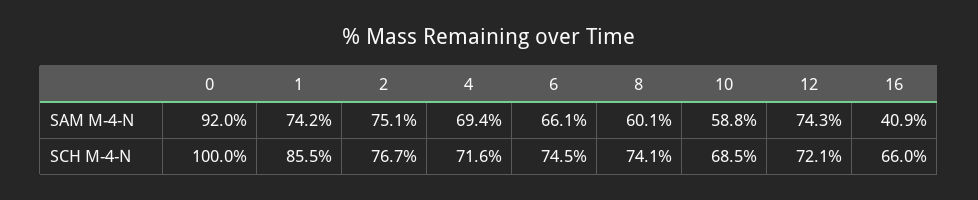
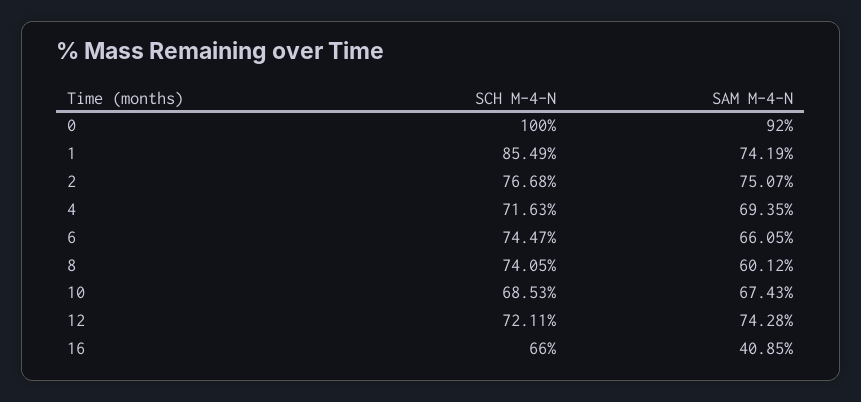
  {
    "0": {
      "SAM M-4-N": 92,
      "SCH M-4-N": 100
    },
    "1": {
      "SAM M-4-N": 74.19,
      "SCH M-4-N": 85.49
    },
    "2": {
      "SAM M-4-N": 75.07,
      "SCH M-4-N": 76.68
    },
    "4": {
      "SAM M-4-N": 69.35,
      "SCH M-4-N": 71.63
    },
    "6": {
      "SAM M-4-N": 66.05,
      "SCH M-4-N": 74.47
    },
    "8": {
      "SAM M-4-N": 60.12,
      "SCH M-4-N": 74.05
    },
    "10": {
-     "SAM M-4-N": 58.8,
+     "SAM M-4-N": 67.43,
      "SCH M-4-N": 68.53
    },
    "12": {
      "SAM M-4-N": 74.28,
      "SCH M-4-N": 72.11
    },
    "16": {
      "SAM M-4-N": 40.85,
      "SCH M-4-N": 66
    }
  }

